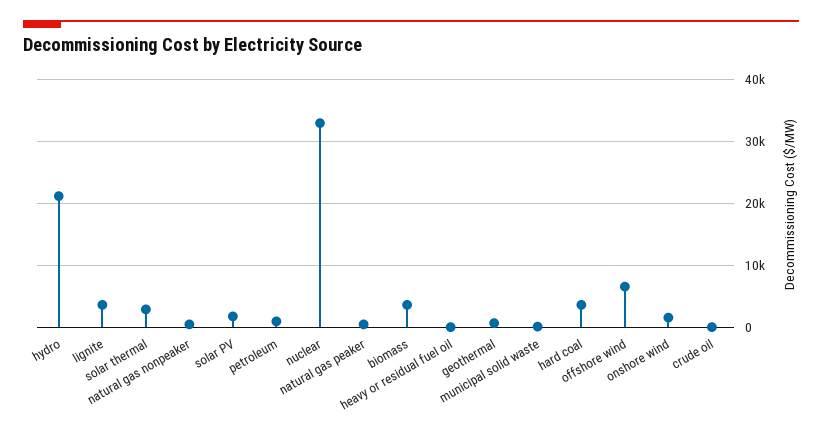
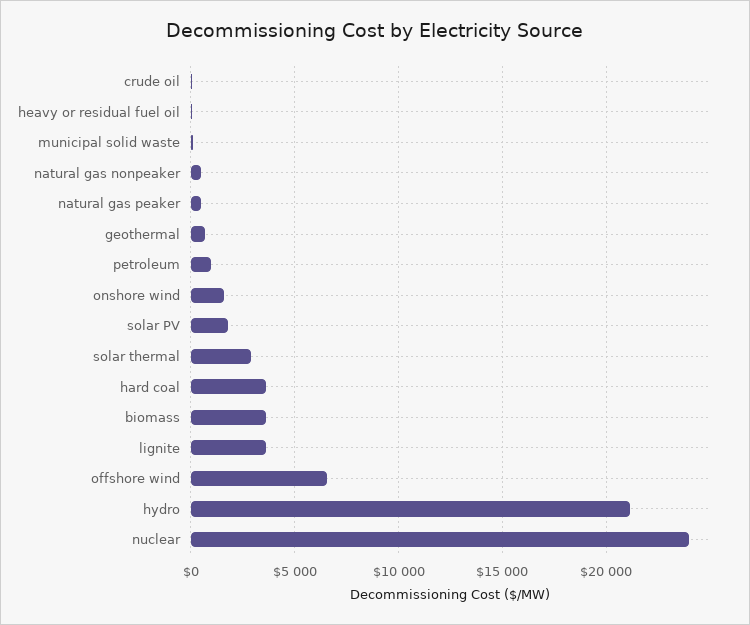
  {
    "hydro": 21000,
    "lignite": 3500,
    "solar thermal": 3000,
    "natural gas nonpeaker": 500,
    "solar PV": 2000,
    "petroleum": 1000,
-   "nuclear": 33000,
+   "nuclear": 24000,
    "natural gas peaker": 500,
    "biomass": 3500,
    "heavy or residual fuel oil": 0,
    "geothermal": 500,
    "municipal solid waste": 0,
    "hard coal": 3500,
    "offshore wind": 6500,
    "onshore wind": 1500,
    "crude oil": 0
  }

